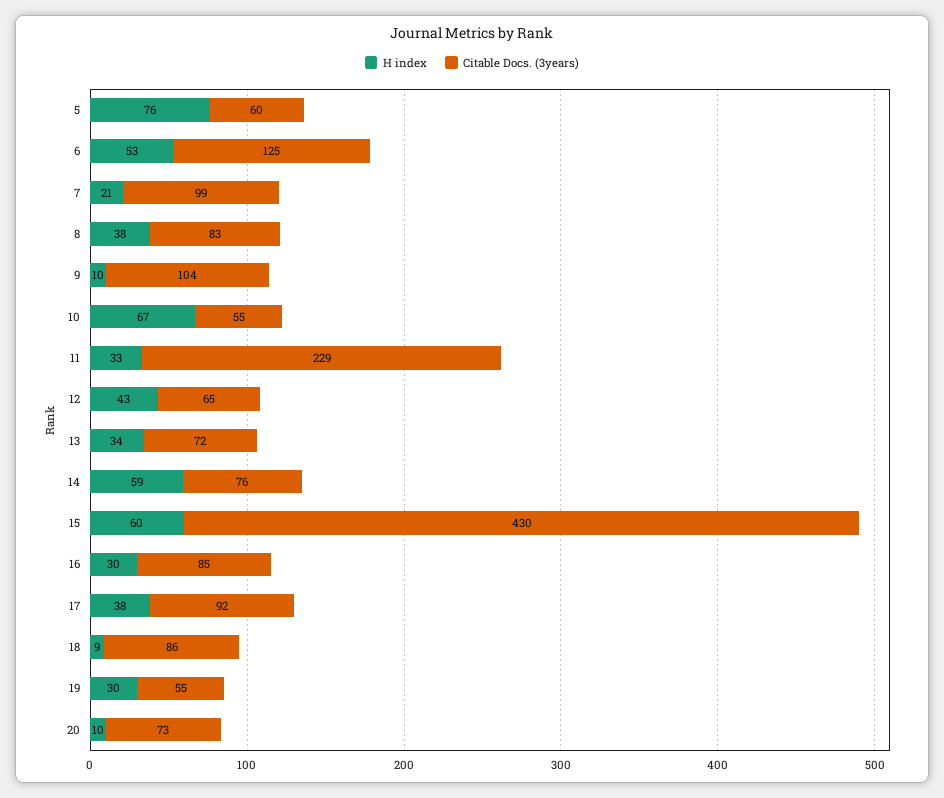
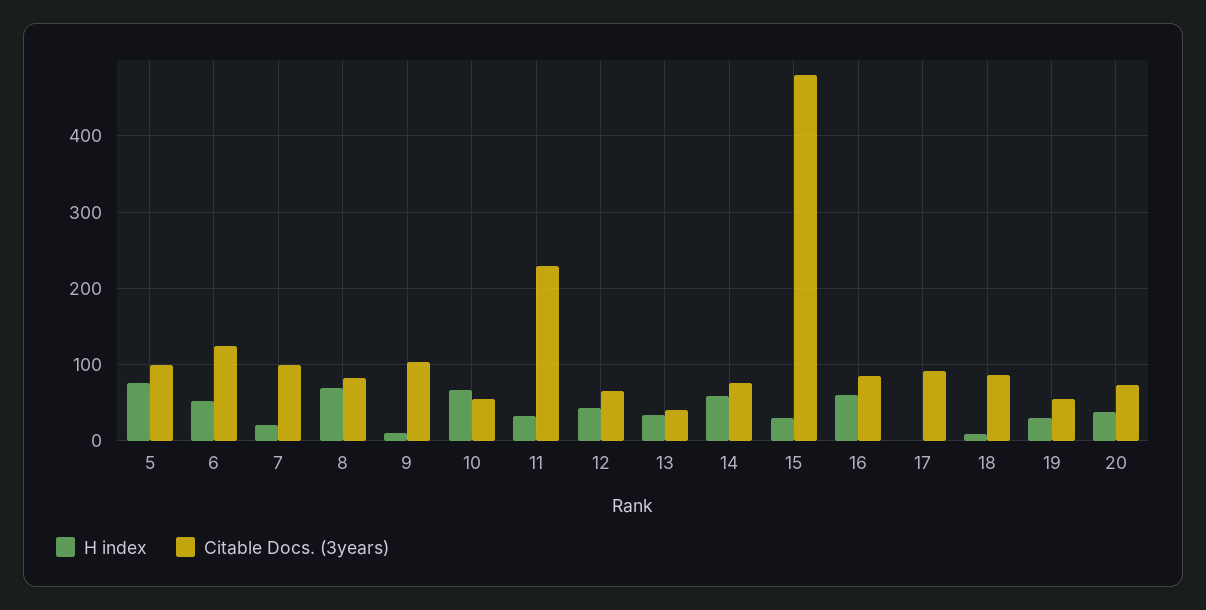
  {
    "H index": {
      "5": 76,
      "6": 53,
      "7": 21,
-     "8": 38,
+     "8": 70,
      "9": 10,
      "10": 67,
      "11": 33,
      "12": 43,
      "13": 34,
      "14": 59,
-     "15": 60,
+     "15": 30,
-     "16": 30,
+     "16": 60,
-     "17": 38,
+     "17": 0,
      "18": 9,
      "19": 30,
-     "20": 10
+     "20": 40
    },
    "Citable Docs. (3years)": {
-     "5": 60,
+     "5": 100,
      "6": 125,
      "7": 99,
      "8": 83,
      "9": 104,
      "10": 55,
      "11": 229,
      "12": 65,
-     "13": 72,
+     "13": 40,
      "14": 76,
-     "15": 430,
+     "15": 480,
      "16": 85,
      "17": 92,
      "18": 86,
      "19": 55,
      "20": 73
    }
  }

